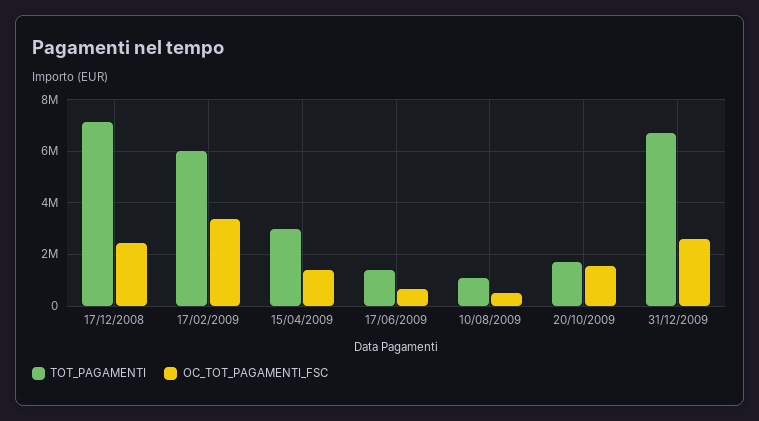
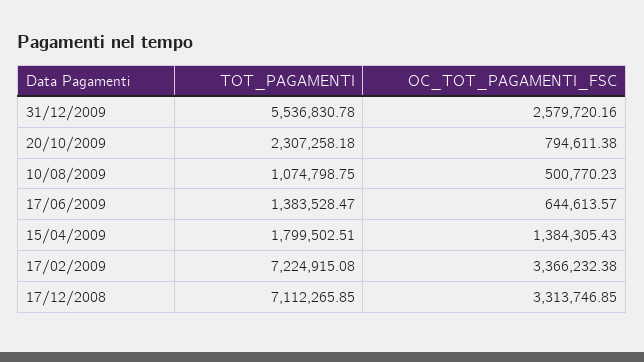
  {
    "TOT_PAGAMENTI": {
      "17/12/2008": 7112265.85,
-     "17/02/2009": 6000000,
+     "17/02/2009": 7224915.08,
-     "15/04/2009": 3000000,
+     "15/04/2009": 1799502.51,
      "17/06/2009": 1383528.47,
      "10/08/2009": 1074798.75,
-     "20/10/2009": 1750000,
+     "20/10/2009": 2307258.18,
-     "31/12/2009": 6750000
+     "31/12/2009": 5536830.78
    },
    "OC_TOT_PAGAMENTI_FSC": {
-     "17/12/2008": 2500000,
+     "17/12/2008": 3313746.85,
      "17/02/2009": 3366232.38,
      "15/04/2009": 1384305.43,
      "17/06/2009": 644613.57,
      "10/08/2009": 500770.23,
-     "20/10/2009": 1500000,
+     "20/10/2009": 794611.38,
      "31/12/2009": 2579720.16
    }
  }

